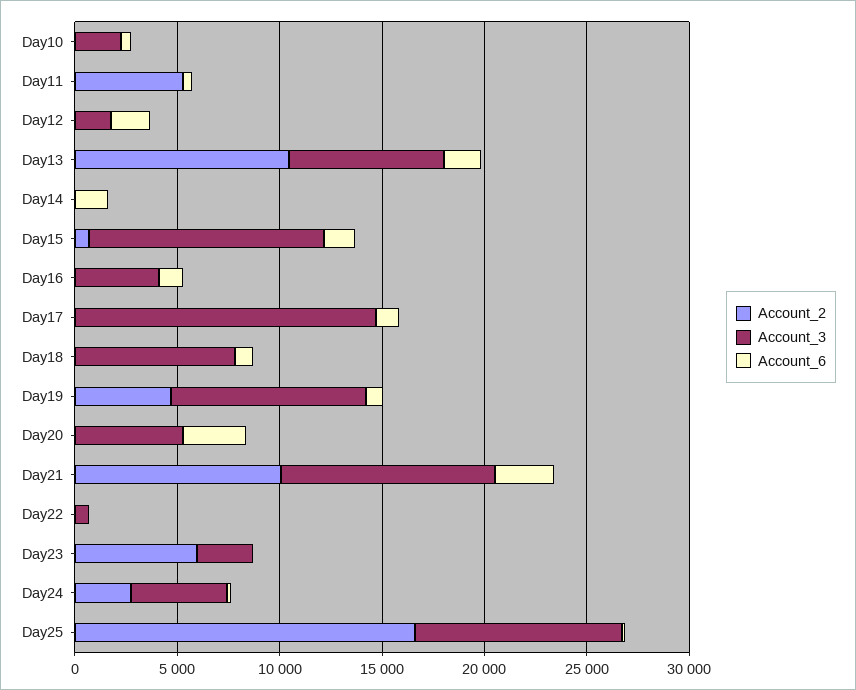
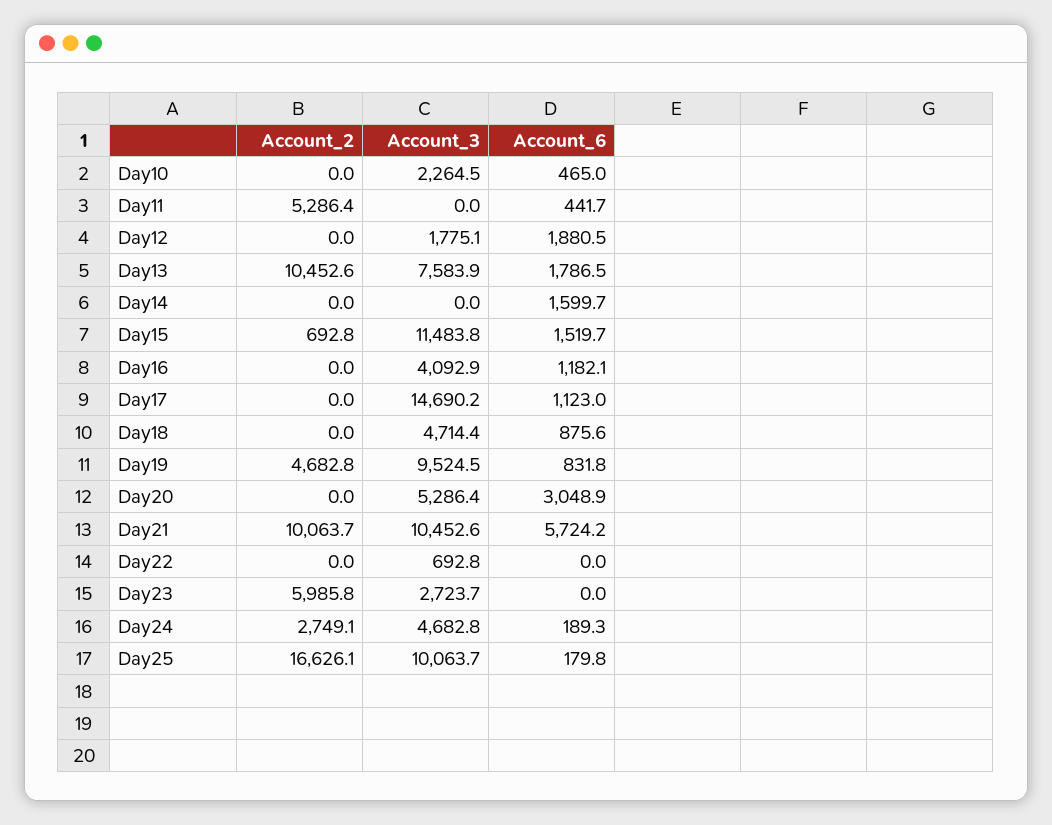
  {
    "Account_2": {
      "Day10": 0,
      "Day11": 5286.4,
      "Day12": 0,
      "Day13": 10452.6,
      "Day14": 0,
      "Day15": 692.8,
      "Day16": 0,
      "Day17": 0,
      "Day18": 0,
      "Day19": 4682.8,
      "Day20": 0,
      "Day21": 10063.7,
      "Day22": 0,
      "Day23": 5985.8,
      "Day24": 2749.1,
      "Day25": 16626.1
    },
    "Account_3": {
      "Day10": 2264.5,
      "Day11": 0,
      "Day12": 1775.1,
      "Day13": 7583.9,
      "Day14": 0,
      "Day15": 11483.8,
      "Day16": 4092.9,
      "Day17": 14690.2,
-     "Day18": 8000,
+     "Day18": 4714.4,
      "Day19": 9524.5,
      "Day20": 5286.4,
      "Day21": 10452.6,
      "Day22": 692.8,
      "Day23": 2723.7,
      "Day24": 4682.8,
      "Day25": 10063.7
    },
    "Account_6": {
      "Day10": 465,
      "Day11": 441.7,
      "Day12": 1880.5,
      "Day13": 1786.5,
      "Day14": 1599.7,
      "Day15": 1519.7,
      "Day16": 1182.1,
      "Day17": 1123,
      "Day18": 875.6,
      "Day19": 831.8,
      "Day20": 3048.9,
-     "Day21": 3000,
+     "Day21": 5724.2,
      "Day22": 0,
      "Day23": 0,
      "Day24": 189.3,
      "Day25": 179.8
    }
  }

